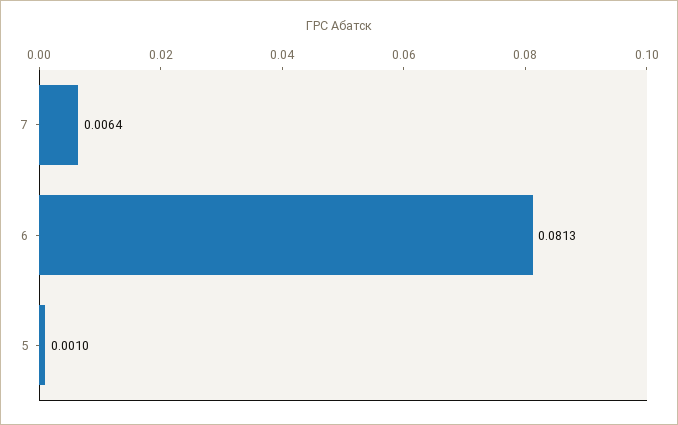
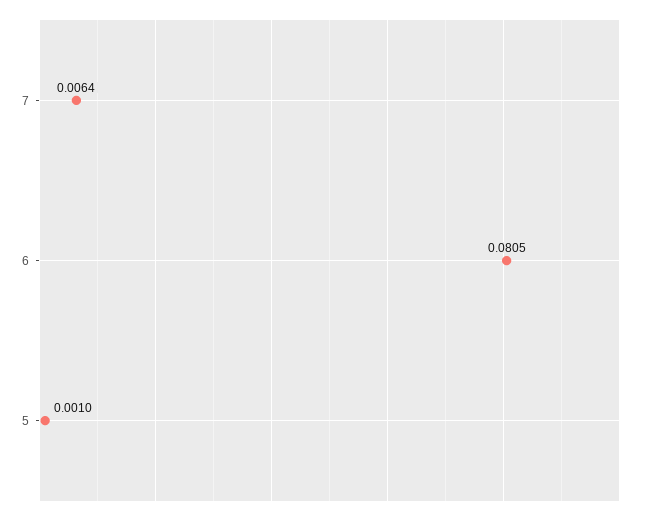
  {
    "7": 0.0064,
-   "6": 0.0813,
+   "6": 0.0805,
    "5": 0.001
  }

